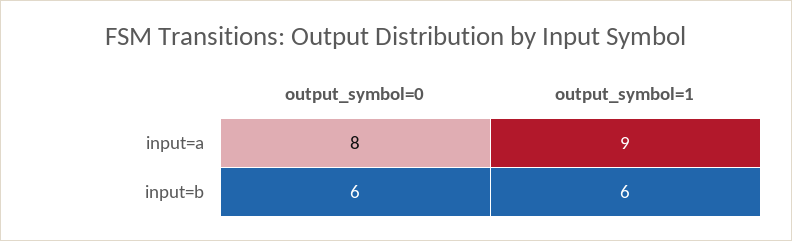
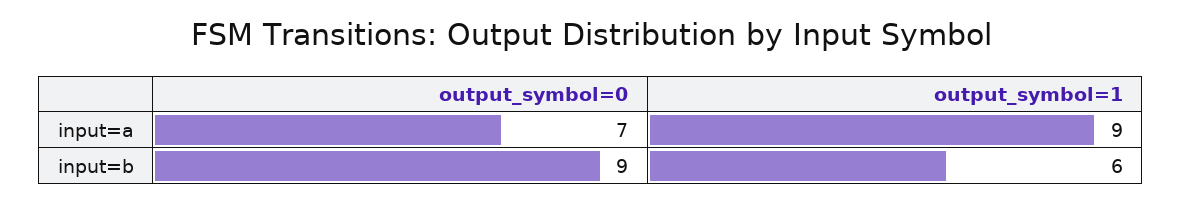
  {
    "output_symbol=0": {
-     "input=a": 8,
+     "input=a": 7,
-     "input=b": 6
+     "input=b": 9
    },
    "output_symbol=1": {
      "input=a": 9,
      "input=b": 6
    }
  }

